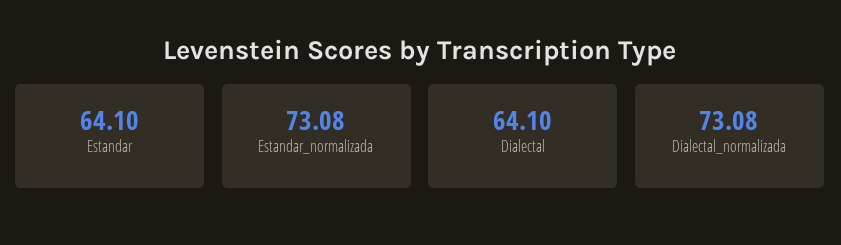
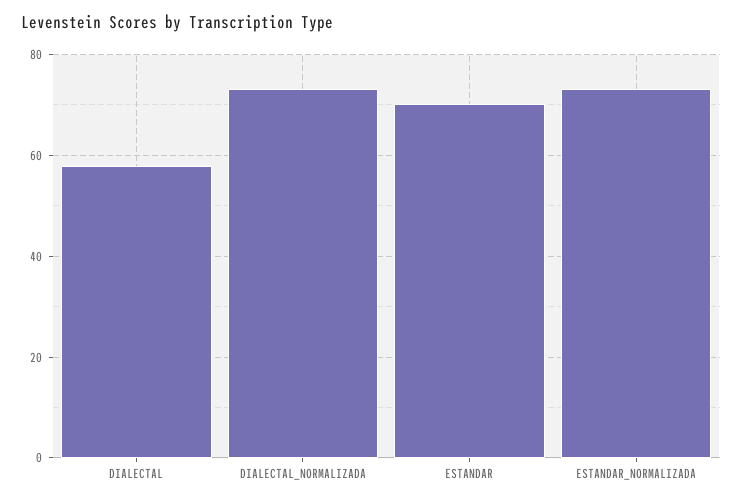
  {
-   "Estandar": 64.1,
+   "Estandar": 70,
    "Estandar_normalizada": 73.08,
-   "Dialectal": 64.1,
+   "Dialectal": 58,
    "Dialectal_normalizada": 73.08
  }

